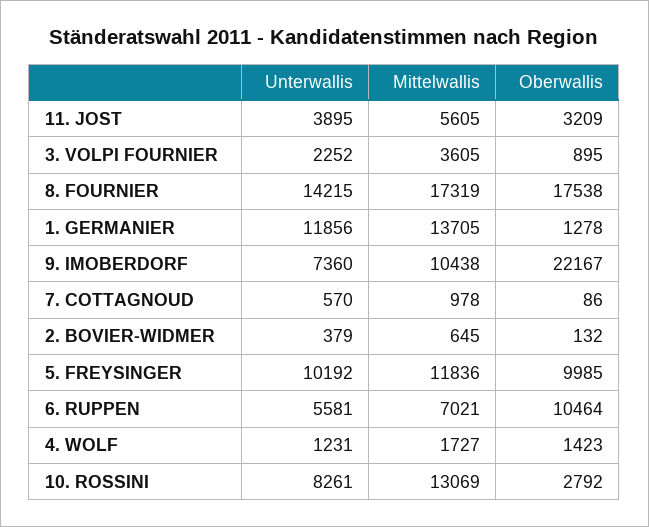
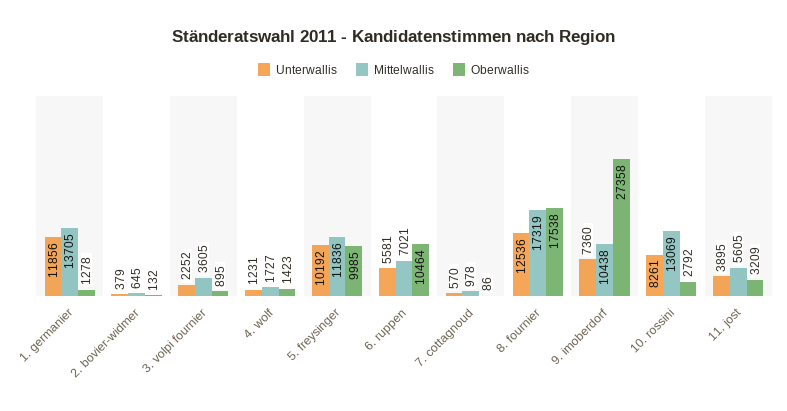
  {
    "Unterwallis": {
      "11. JOST": 3895,
      "3. VOLPI FOURNIER": 2252,
-     "8. FOURNIER": 14215,
+     "8. FOURNIER": 12536,
      "1. GERMANIER": 11856,
      "9. IMOBERDORF": 7360,
      "7. COTTAGNOUD": 570,
      "2. BOVIER-WIDMER": 379,
      "5. FREYSINGER": 10192,
      "6. RUPPEN": 5581,
      "4. WOLF": 1231,
      "10. ROSSINI": 8261
    },
    "Mittelwallis": {
      "11. JOST": 5605,
      "3. VOLPI FOURNIER": 3605,
      "8. FOURNIER": 17319,
      "1. GERMANIER": 13705,
      "9. IMOBERDORF": 10438,
      "7. COTTAGNOUD": 978,
      "2. BOVIER-WIDMER": 645,
      "5. FREYSINGER": 11836,
      "6. RUPPEN": 7021,
      "4. WOLF": 1727,
      "10. ROSSINI": 13069
    },
    "Oberwallis": {
      "11. JOST": 3209,
      "3. VOLPI FOURNIER": 895,
      "8. FOURNIER": 17538,
      "1. GERMANIER": 1278,
-     "9. IMOBERDORF": 22167,
+     "9. IMOBERDORF": 27358,
      "7. COTTAGNOUD": 86,
      "2. BOVIER-WIDMER": 132,
      "5. FREYSINGER": 9985,
      "6. RUPPEN": 10464,
      "4. WOLF": 1423,
      "10. ROSSINI": 2792
    }
  }

